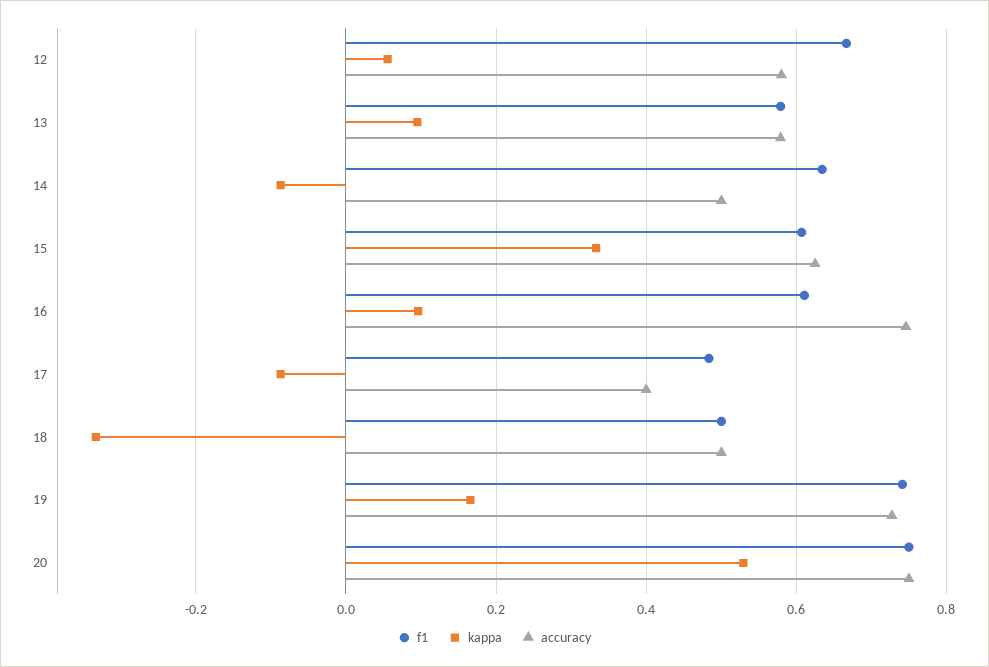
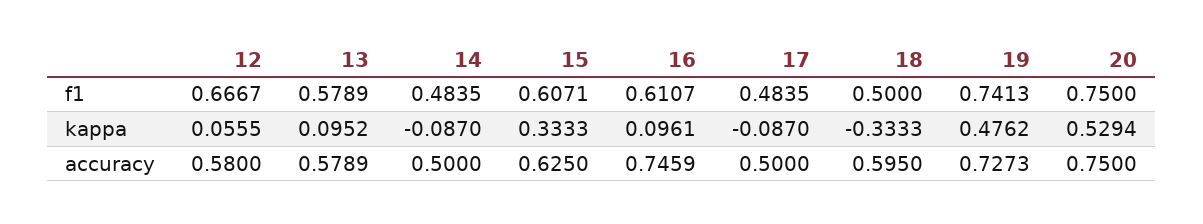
  {
    "f1": {
      "12": 0.6667,
      "13": 0.5789,
-     "14": 0.64,
+     "14": 0.4835,
      "15": 0.6071,
      "16": 0.6107,
      "17": 0.4835,
      "18": 0.5,
      "19": 0.7413,
      "20": 0.75
    },
    "kappa": {
      "12": 0.0555,
      "13": 0.0952,
      "14": -0.087,
      "15": 0.3333,
      "16": 0.0961,
      "17": -0.087,
      "18": -0.3333,
-     "19": 0.16,
+     "19": 0.4762,
      "20": 0.5294
    },
    "accuracy": {
      "12": 0.58,
      "13": 0.5789,
      "14": 0.5,
      "15": 0.625,
      "16": 0.7459,
-     "17": 0.4,
+     "17": 0.5,
-     "18": 0.5,
+     "18": 0.595,
      "19": 0.7273,
      "20": 0.75
    }
  }

